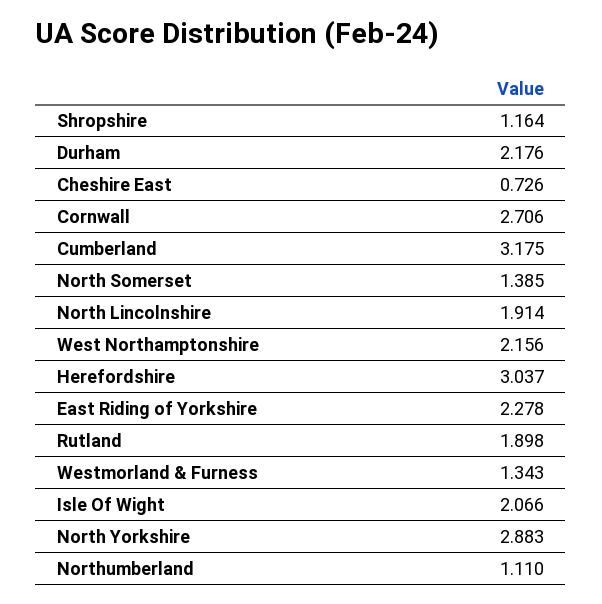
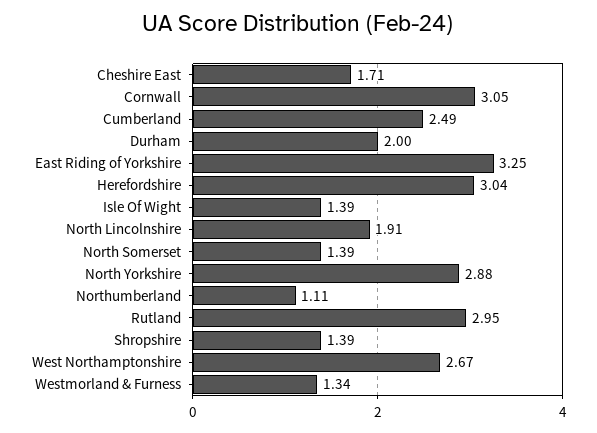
  {
-   "Shropshire": 1.164,
+   "Shropshire": 1.39,
-   "Durham": 2.176,
+   "Durham": 2,
-   "Cheshire East": 0.726,
+   "Cheshire East": 1.71,
-   "Cornwall": 2.706,
+   "Cornwall": 3.05,
-   "Cumberland": 3.175,
+   "Cumberland": 2.49,
    "North Somerset": 1.385,
    "North Lincolnshire": 1.914,
-   "West Northamptonshire": 2.156,
+   "West Northamptonshire": 2.67,
    "Herefordshire": 3.037,
-   "East Riding of Yorkshire": 2.278,
+   "East Riding of Yorkshire": 3.25,
-   "Rutland": 1.898,
+   "Rutland": 2.95,
    "Westmorland & Furness": 1.343,
-   "Isle Of Wight": 2.066,
+   "Isle Of Wight": 1.39,
    "North Yorkshire": 2.883,
    "Northumberland": 1.11
  }

